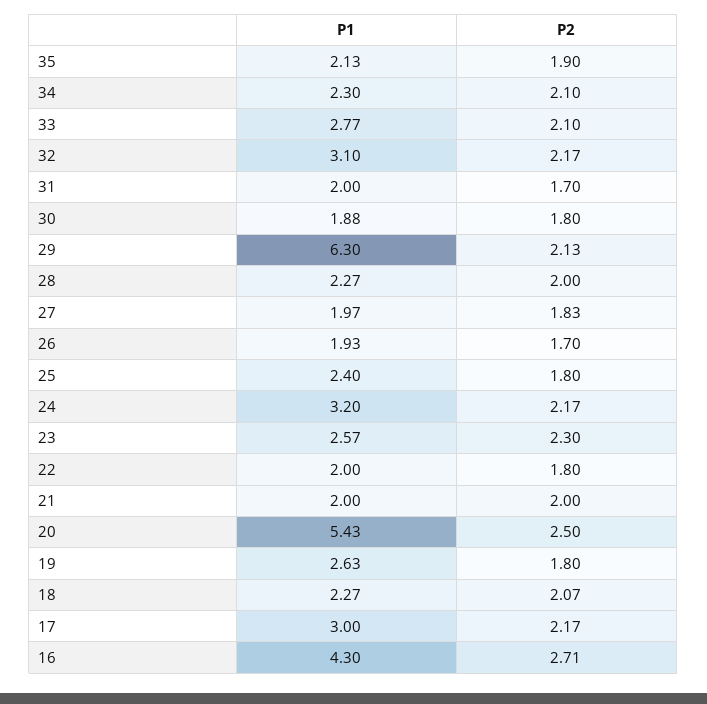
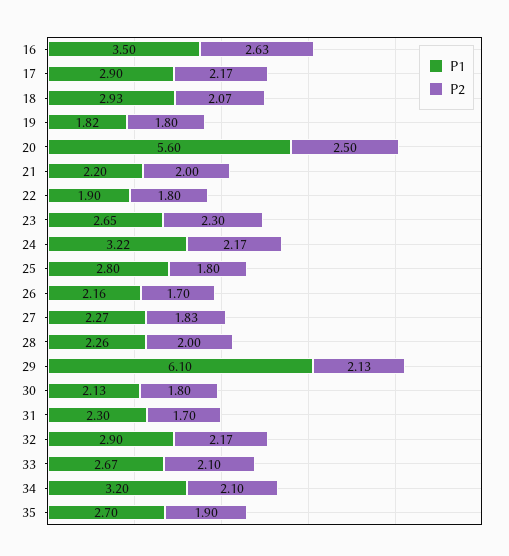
  {
    "P1": {
-     "35": 2.13,
+     "35": 2.7,
-     "34": 2.3,
+     "34": 3.2,
-     "33": 2.77,
+     "33": 2.67,
-     "32": 3.1,
+     "32": 2.9,
-     "31": 2,
+     "31": 2.3,
-     "30": 1.88,
+     "30": 2.13,
-     "29": 6.3,
+     "29": 6.1,
-     "28": 2.27,
+     "28": 2.26,
-     "27": 1.97,
+     "27": 2.27,
-     "26": 1.93,
+     "26": 2.16,
-     "25": 2.4,
+     "25": 2.8,
-     "24": 3.2,
+     "24": 3.22,
-     "23": 2.57,
+     "23": 2.65,
-     "22": 2,
+     "22": 1.9,
-     "21": 2,
+     "21": 2.2,
-     "20": 5.43,
+     "20": 5.6,
-     "19": 2.63,
+     "19": 1.82,
-     "18": 2.27,
+     "18": 2.93,
-     "17": 3,
+     "17": 2.9,
-     "16": 4.3
+     "16": 3.5
    },
    "P2": {
      "35": 1.9,
      "34": 2.1,
      "33": 2.1,
      "32": 2.17,
      "31": 1.7,
      "30": 1.8,
      "29": 2.13,
      "28": 2,
      "27": 1.83,
      "26": 1.7,
      "25": 1.8,
      "24": 2.17,
      "23": 2.3,
      "22": 1.8,
      "21": 2,
      "20": 2.5,
      "19": 1.8,
      "18": 2.07,
      "17": 2.17,
-     "16": 2.71
+     "16": 2.63
    }
  }

